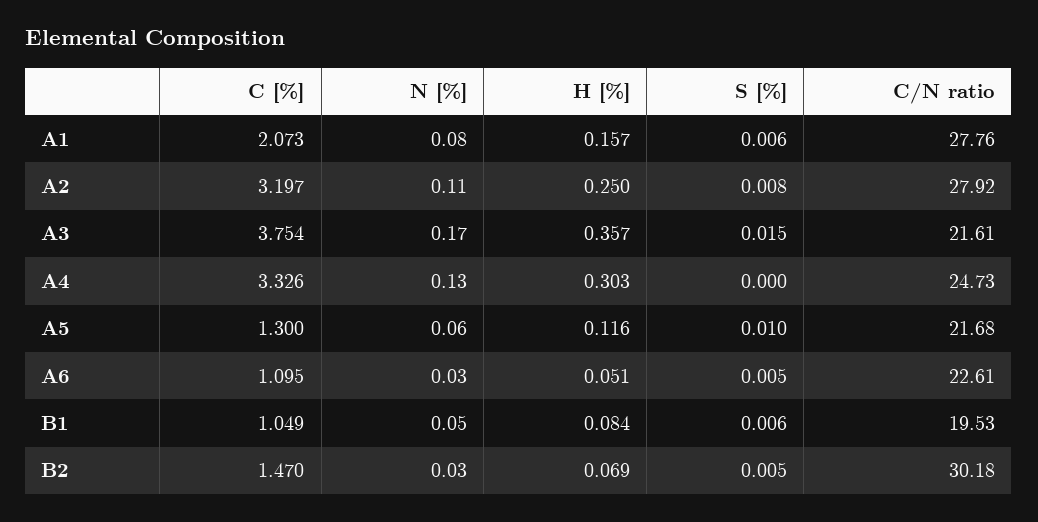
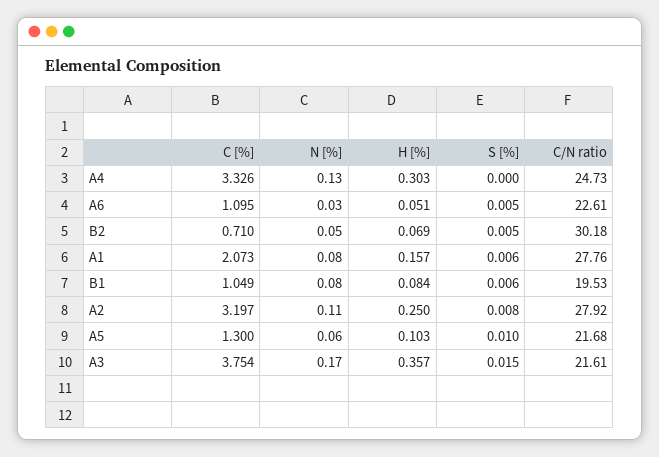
  {
    "C [%]": {
      "A1": 2.073,
      "A2": 3.197,
      "A3": 3.754,
      "A4": 3.326,
      "A5": 1.3,
      "A6": 1.095,
      "B1": 1.049,
-     "B2": 1.47
+     "B2": 0.71
    },
    "N [%]": {
      "A1": 0.08,
      "A2": 0.11,
      "A3": 0.17,
      "A4": 0.13,
      "A5": 0.06,
      "A6": 0.03,
-     "B1": 0.05,
+     "B1": 0.08,
-     "B2": 0.03
+     "B2": 0.05
    },
    "H [%]": {
      "A1": 0.157,
      "A2": 0.25,
      "A3": 0.357,
      "A4": 0.303,
-     "A5": 0.116,
+     "A5": 0.103,
      "A6": 0.051,
      "B1": 0.084,
      "B2": 0.069
    },
    "S [%]": {
      "A1": 0.006,
      "A2": 0.008,
      "A3": 0.015,
      "A4": 0,
      "A5": 0.01,
      "A6": 0.005,
      "B1": 0.006,
      "B2": 0.005
    },
    "C/N ratio": {
      "A1": 27.76,
      "A2": 27.92,
      "A3": 21.61,
      "A4": 24.73,
      "A5": 21.68,
      "A6": 22.61,
      "B1": 19.53,
      "B2": 30.18
    }
  }

